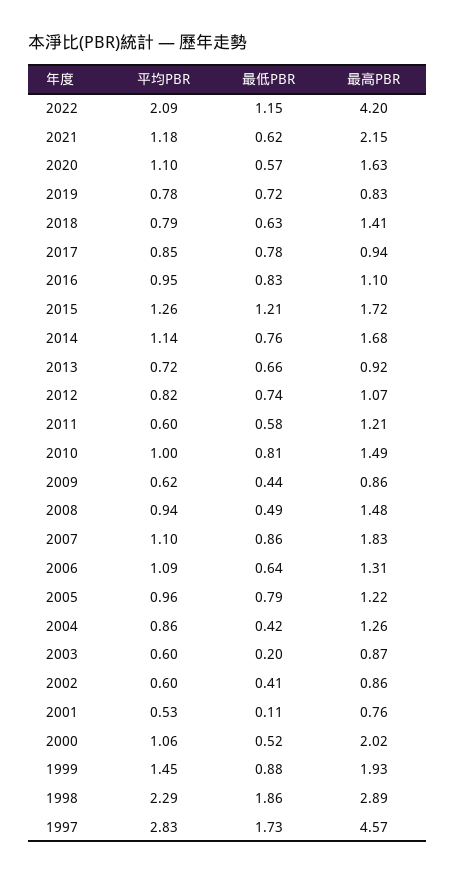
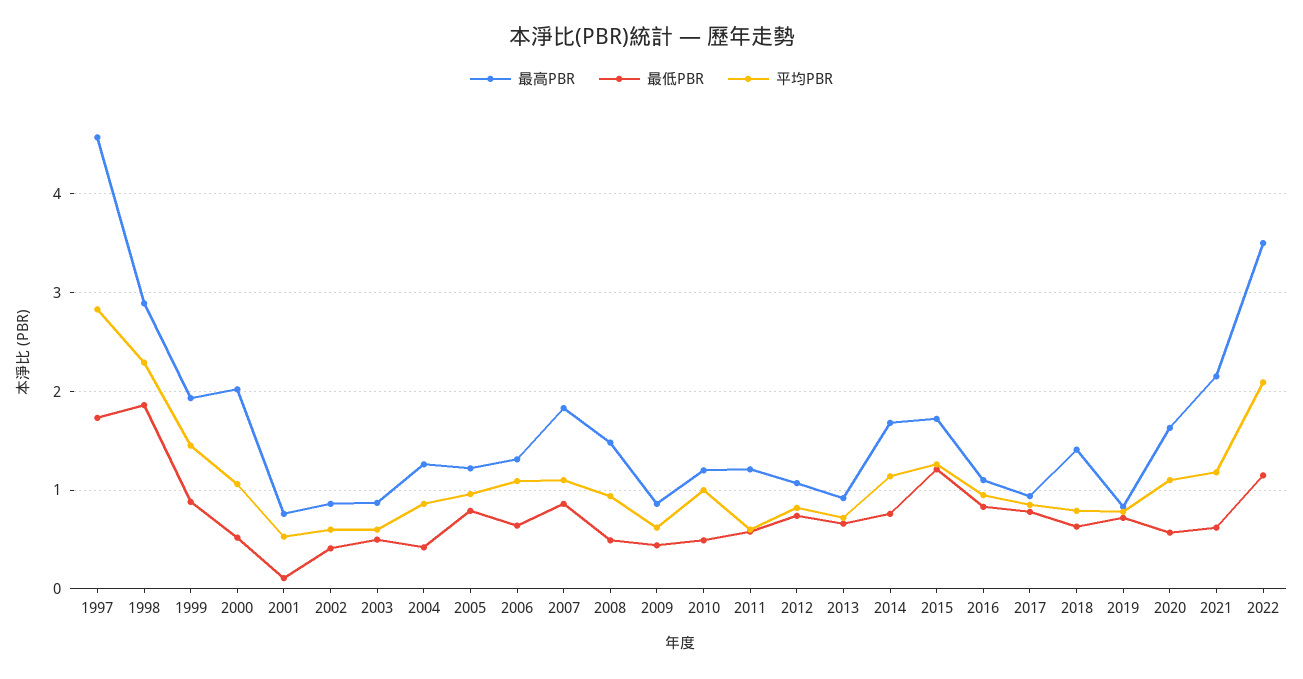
  {
    "平均PBR": {
      "2022": 2.09,
      "2021": 1.18,
      "2020": 1.1,
      "2019": 0.78,
      "2018": 0.79,
      "2017": 0.85,
      "2016": 0.95,
      "2015": 1.26,
      "2014": 1.14,
      "2013": 0.72,
      "2012": 0.82,
      "2011": 0.6,
      "2010": 1,
      "2009": 0.62,
      "2008": 0.94,
      "2007": 1.1,
      "2006": 1.09,
      "2005": 0.96,
      "2004": 0.86,
      "2003": 0.6,
      "2002": 0.6,
      "2001": 0.53,
      "2000": 1.06,
      "1999": 1.45,
      "1998": 2.29,
      "1997": 2.83
    },
    "最低PBR": {
      "2022": 1.15,
      "2021": 0.62,
      "2020": 0.57,
      "2019": 0.72,
      "2018": 0.63,
      "2017": 0.78,
      "2016": 0.83,
      "2015": 1.21,
      "2014": 0.76,
      "2013": 0.66,
      "2012": 0.74,
      "2011": 0.58,
-     "2010": 0.81,
+     "2010": 0.5,
      "2009": 0.44,
      "2008": 0.49,
      "2007": 0.86,
      "2006": 0.64,
      "2005": 0.79,
      "2004": 0.42,
-     "2003": 0.2,
+     "2003": 0.5,
      "2002": 0.41,
      "2001": 0.11,
      "2000": 0.52,
      "1999": 0.88,
      "1998": 1.86,
      "1997": 1.73
    },
    "最高PBR": {
-     "2022": 4.2,
+     "2022": 3.5,
      "2021": 2.15,
      "2020": 1.63,
      "2019": 0.83,
      "2018": 1.41,
      "2017": 0.94,
      "2016": 1.1,
      "2015": 1.72,
      "2014": 1.68,
      "2013": 0.92,
      "2012": 1.07,
      "2011": 1.21,
-     "2010": 1.49,
+     "2010": 1.2,
      "2009": 0.86,
      "2008": 1.48,
      "2007": 1.83,
      "2006": 1.31,
      "2005": 1.22,
      "2004": 1.26,
      "2003": 0.87,
      "2002": 0.86,
      "2001": 0.76,
      "2000": 2.02,
      "1999": 1.93,
      "1998": 2.89,
      "1997": 4.57
    }
  }

